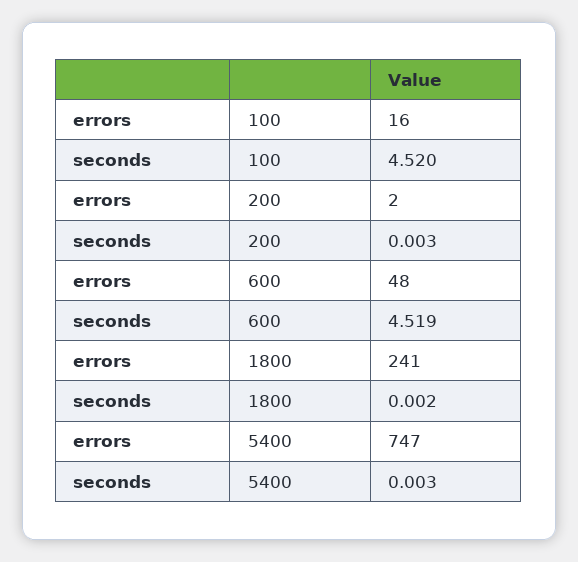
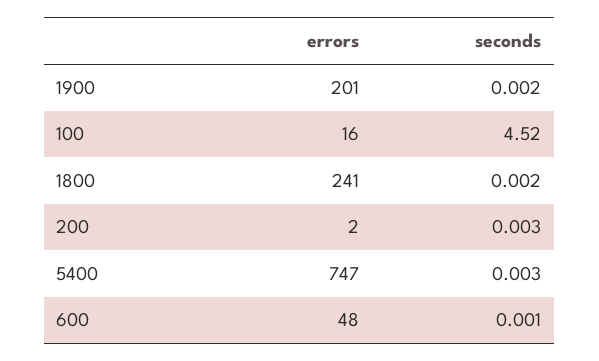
  {
    "errors": {
      "100": 16,
      "200": 2,
      "600": 48,
      "1800": 241,
-     "5400": 747
+     "5400": 747,
+     "1900": 201
    },
    "seconds": {
      "100": 4.52,
      "200": 0.003,
-     "600": 4.519,
+     "600": 0.001,
      "1800": 0.002,
-     "5400": 0.003
+     "5400": 0.003,
+     "1900": 0.002
    }
  }

